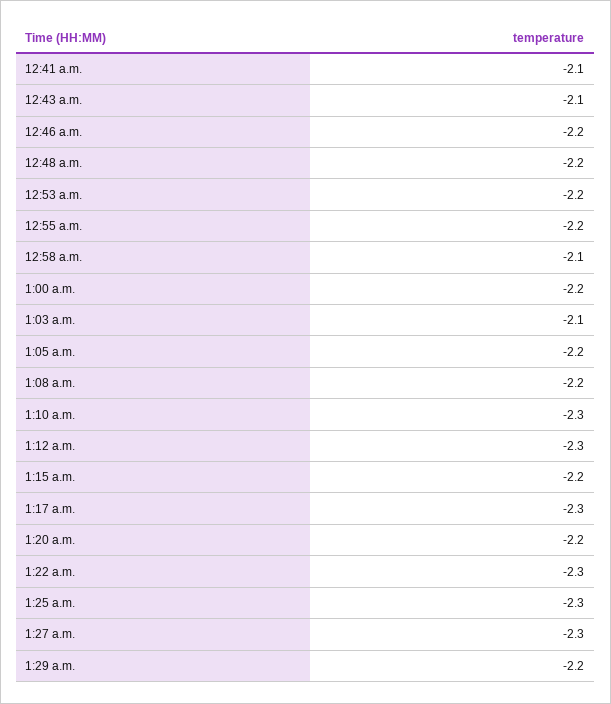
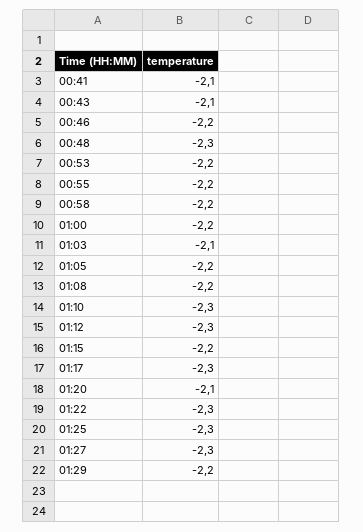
  {
    "12:41 a.m.": -2.1,
    "12:43 a.m.": -2.1,
    "12:46 a.m.": -2.2,
-   "12:48 a.m.": -2.2,
+   "12:48 a.m.": -2.3,
    "12:53 a.m.": -2.2,
    "12:55 a.m.": -2.2,
-   "12:58 a.m.": -2.1,
+   "12:58 a.m.": -2.2,
    "1:00 a.m.": -2.2,
    "1:03 a.m.": -2.1,
    "1:05 a.m.": -2.2,
    "1:08 a.m.": -2.2,
    "1:10 a.m.": -2.3,
    "1:12 a.m.": -2.3,
    "1:15 a.m.": -2.2,
    "1:17 a.m.": -2.3,
-   "1:20 a.m.": -2.2,
+   "1:20 a.m.": -2.1,
    "1:22 a.m.": -2.3,
    "1:25 a.m.": -2.3,
    "1:27 a.m.": -2.3,
    "1:29 a.m.": -2.2
  }

